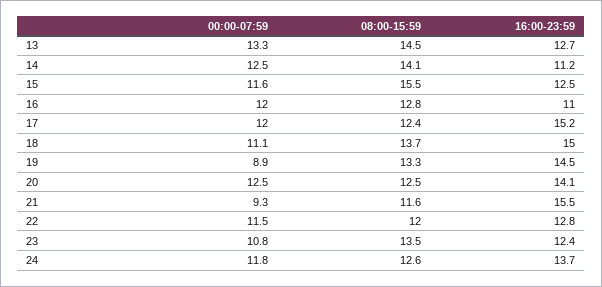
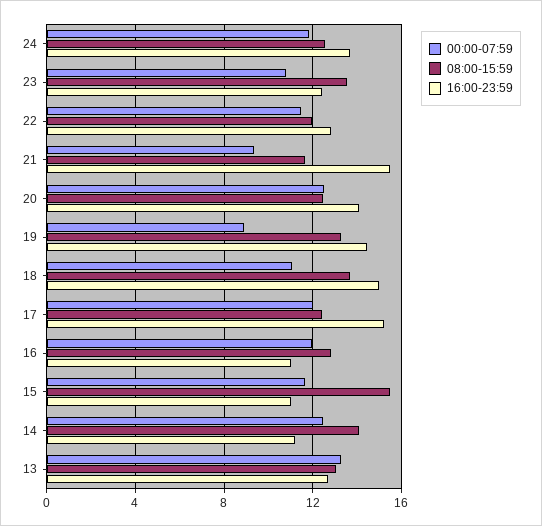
  {
    "00:00-07:59": {
      "13": 13.3,
      "14": 12.5,
      "15": 11.6,
      "16": 12,
      "17": 12,
      "18": 11.1,
      "19": 8.9,
      "20": 12.5,
      "21": 9.3,
      "22": 11.5,
      "23": 10.8,
      "24": 11.8
    },
    "08:00-15:59": {
-     "13": 14.5,
+     "13": 13,
      "14": 14.1,
      "15": 15.5,
      "16": 12.8,
      "17": 12.4,
      "18": 13.7,
      "19": 13.3,
      "20": 12.5,
      "21": 11.6,
      "22": 12,
      "23": 13.5,
      "24": 12.6
    },
    "16:00-23:59": {
      "13": 12.7,
      "14": 11.2,
-     "15": 12.5,
+     "15": 11,
      "16": 11,
      "17": 15.2,
      "18": 15,
      "19": 14.5,
      "20": 14.1,
      "21": 15.5,
      "22": 12.8,
      "23": 12.4,
      "24": 13.7
    }
  }

